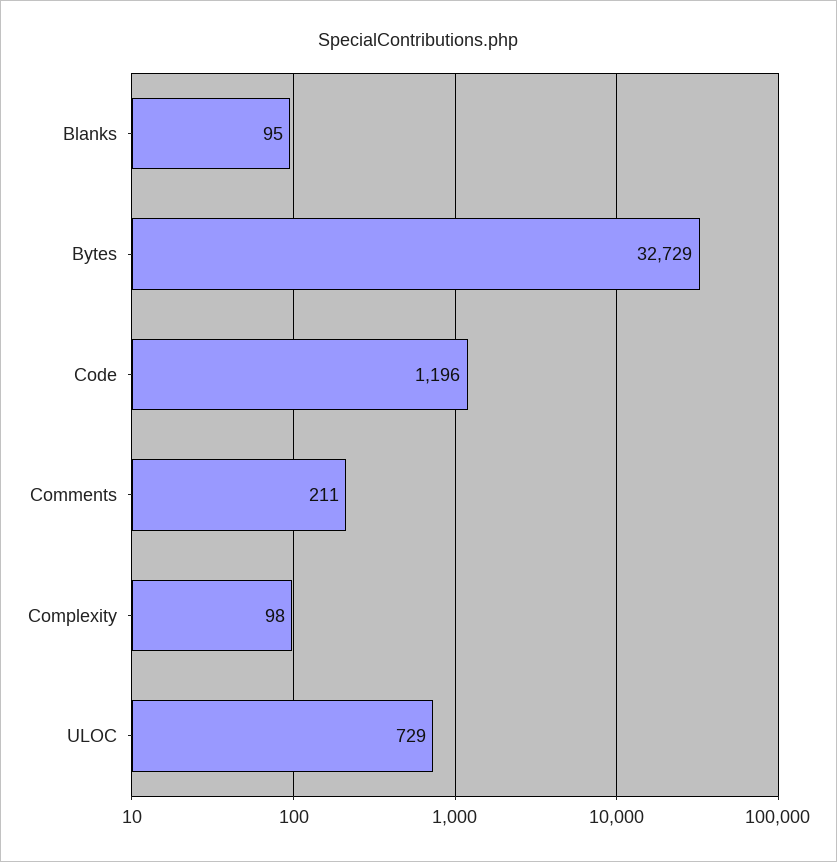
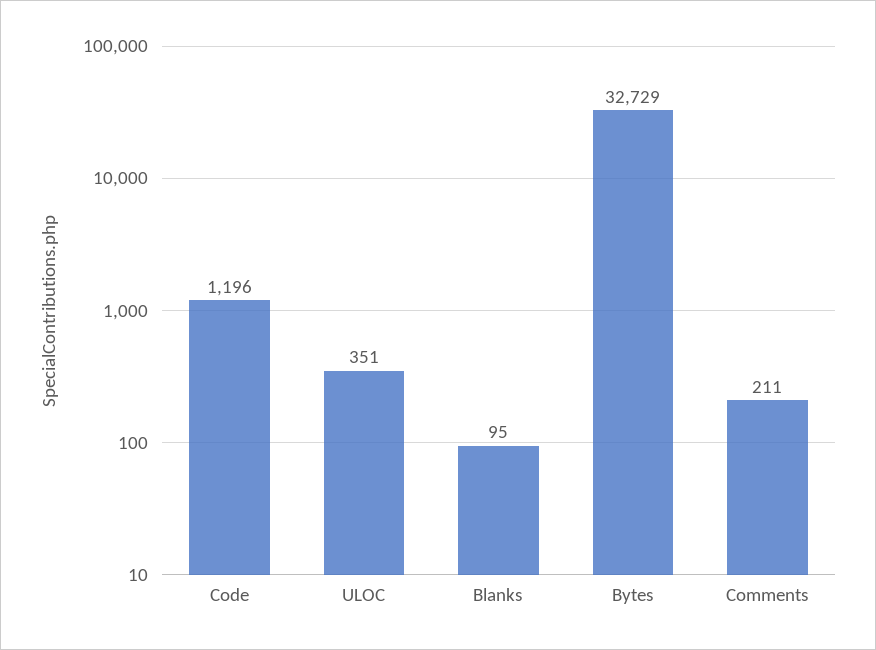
  {
    "Blanks": 95,
    "Bytes": 32729,
    "Code": 1196,
    "Comments": 211,
-   "Complexity": 98,
-   "ULOC": 729
+   "ULOC": 351
  }

